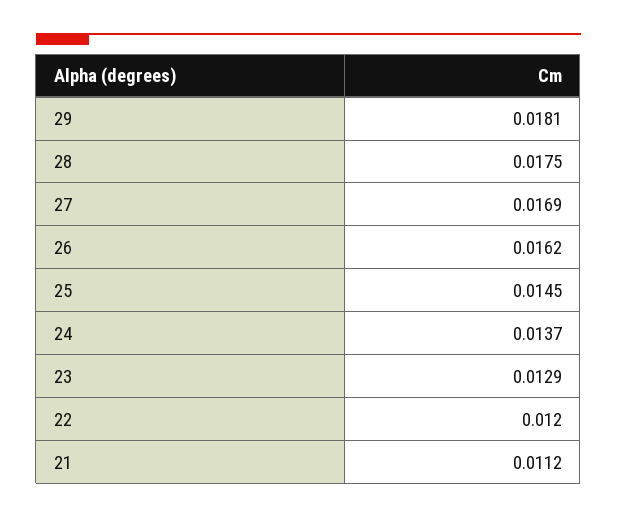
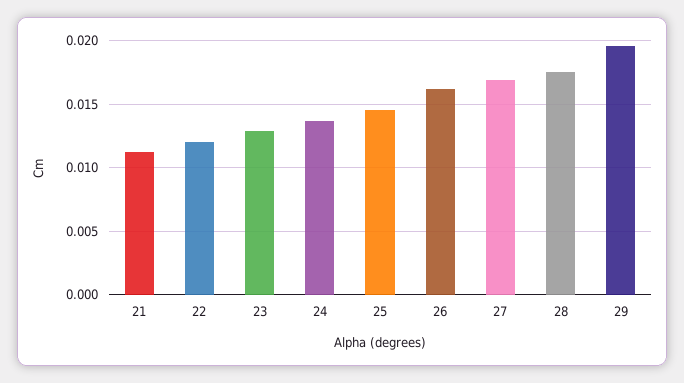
  {
-   "29": 0.0181,
+   "29": 0.0195,
    "28": 0.0175,
    "27": 0.0169,
    "26": 0.0162,
    "25": 0.0145,
    "24": 0.0137,
    "23": 0.0129,
    "22": 0.012,
    "21": 0.0112
  }

